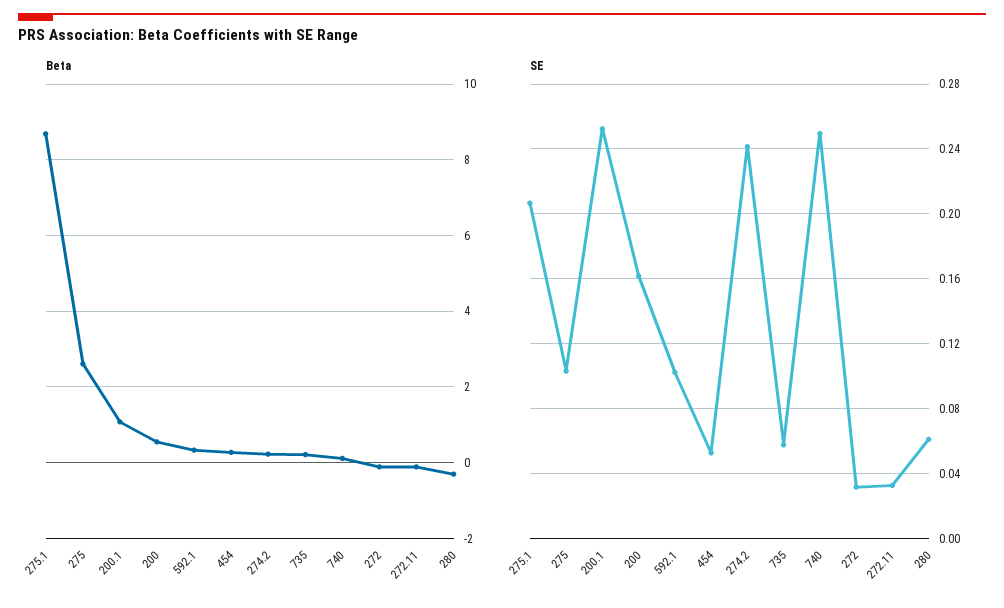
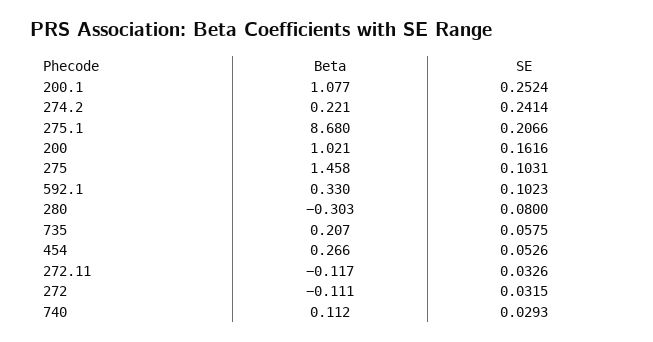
  {
    "Beta": {
      "275.1": 8.68,
-     "275": 2.6,
+     "275": 1.458,
      "200.1": 1.077,
-     "200": 0.6,
+     "200": 1.021,
      "592.1": 0.33,
      "454": 0.266,
      "274.2": 0.221,
      "735": 0.207,
      "740": 0.112,
      "272": -0.111,
      "272.11": -0.117,
      "280": -0.303
    },
    "SE": {
      "275.1": 0.2066,
      "275": 0.1031,
      "200.1": 0.2524,
      "200": 0.1616,
      "592.1": 0.1023,
      "454": 0.0526,
      "274.2": 0.2414,
      "735": 0.0575,
-     "740": 0.25,
+     "740": 0.0293,
      "272": 0.0315,
      "272.11": 0.0326,
-     "280": 0.06
+     "280": 0.08
    }
  }

